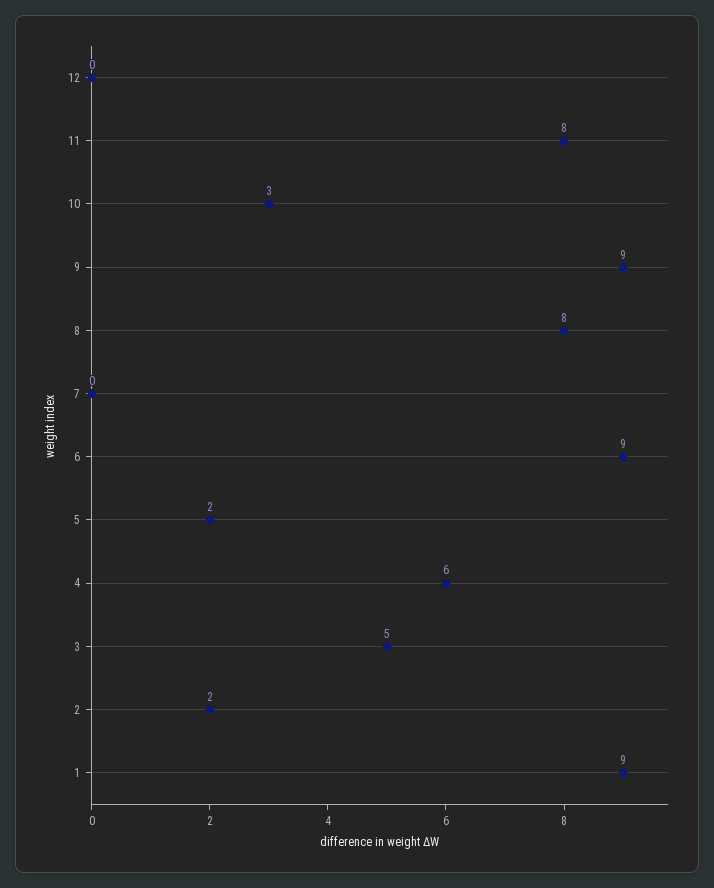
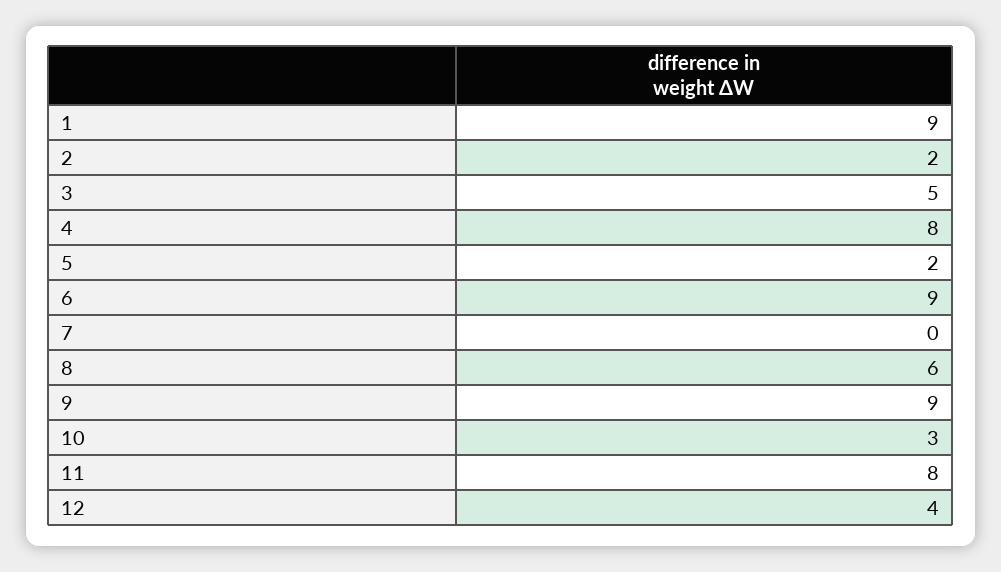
  {
-   "12": 0,
+   "12": 4,
    "11": 8,
    "10": 3,
    "9": 9,
-   "8": 8,
+   "8": 6,
    "7": 0,
    "6": 9,
    "5": 2,
-   "4": 6,
+   "4": 8,
    "3": 5,
    "2": 2,
    "1": 9
  }

